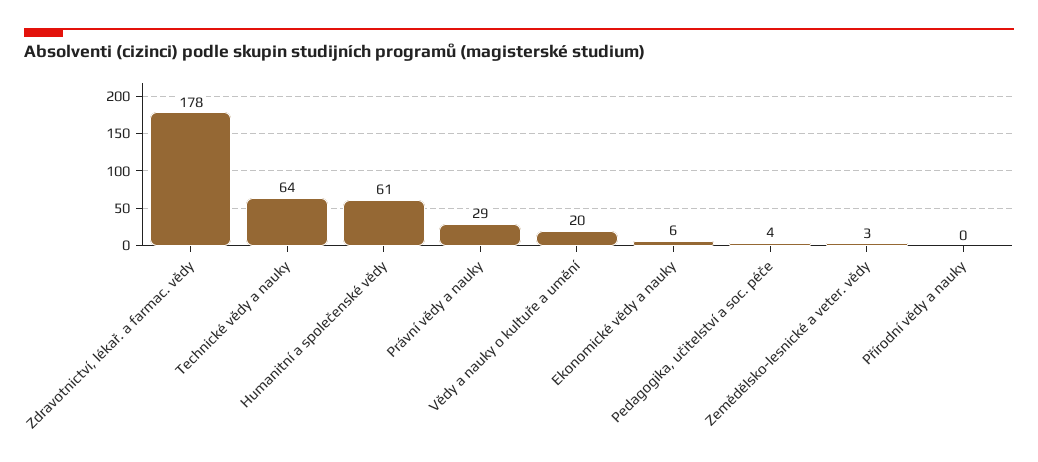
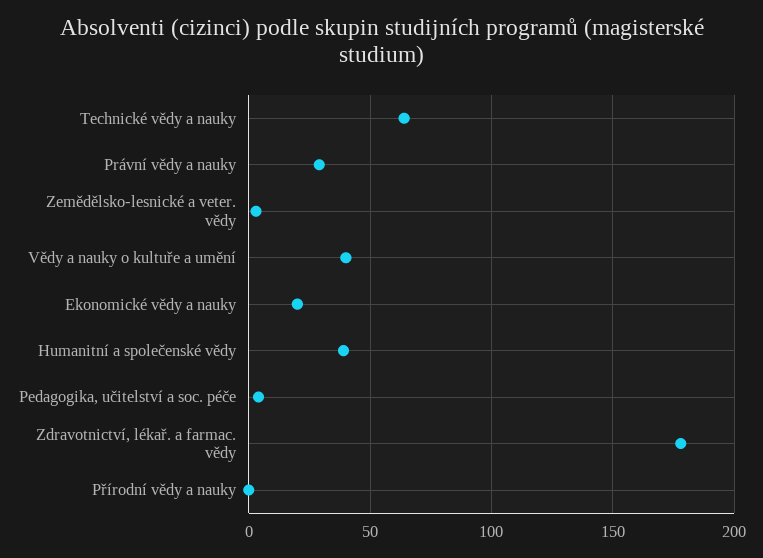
  {
    "Zdravotnictví, lékař. a farmac. vědy": 178,
    "Technické vědy a nauky": 64,
-   "Humanitní a společenské vědy": 61,
+   "Humanitní a společenské vědy": 40,
    "Právní vědy a nauky": 29,
-   "Vědy a nauky o kultuře a umění": 20,
+   "Vědy a nauky o kultuře a umění": 40,
-   "Ekonomické vědy a nauky": 6,
+   "Ekonomické vědy a nauky": 20,
    "Pedagogika, učitelství a soc. péče": 4,
    "Zemědělsko-lesnické a veter. vědy": 3,
    "Přírodní vědy a nauky": 0
  }

